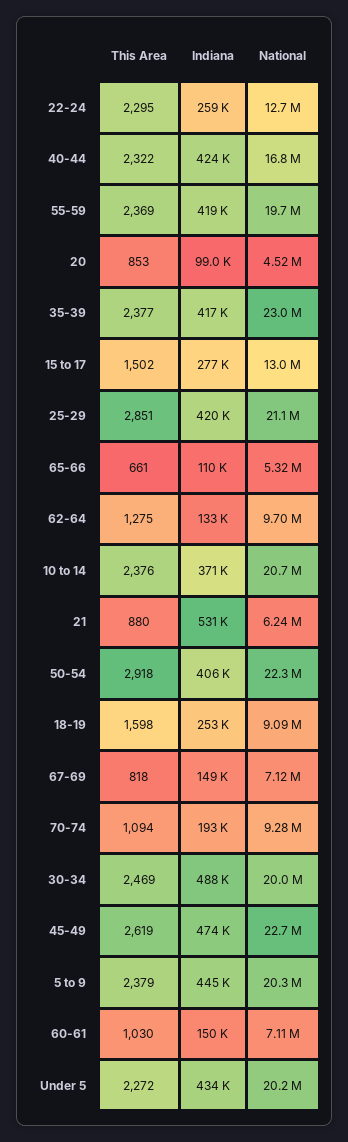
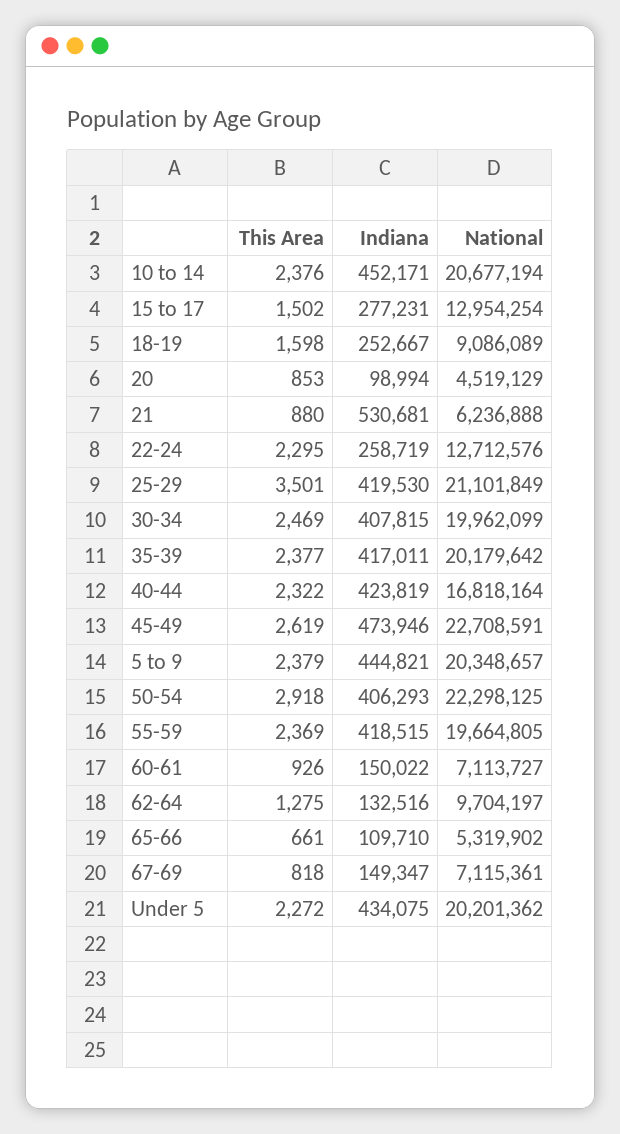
  {
    "This Area": {
      "22-24": 2295,
      "40-44": 2322,
      "55-59": 2369,
      "20": 853,
      "35-39": 2377,
      "15 to 17": 1502,
-     "25-29": 2851,
+     "25-29": 3501,
      "65-66": 661,
      "62-64": 1275,
      "10 to 14": 2376,
      "21": 880,
      "50-54": 2918,
      "18-19": 1598,
      "67-69": 818,
-     "70-74": 1094,
      "30-34": 2469,
      "45-49": 2619,
      "5 to 9": 2379,
-     "60-61": 1030,
+     "60-61": 926,
      "Under 5": 2272
    },
    "Indiana": {
      "22-24": 258719,
      "40-44": 423819,
      "55-59": 418515,
      "20": 98994,
      "35-39": 417011,
      "15 to 17": 277231,
      "25-29": 419530,
      "65-66": 109710,
      "62-64": 132516,
-     "10 to 14": 371000,
+     "10 to 14": 452171,
      "21": 530681,
      "50-54": 406293,
      "18-19": 252667,
      "67-69": 149347,
-     "70-74": 193000,
-     "30-34": 488000,
+     "30-34": 407815,
      "45-49": 473946,
      "5 to 9": 444821,
      "60-61": 150022,
      "Under 5": 434075
    },
    "National": {
      "22-24": 12712576,
      "40-44": 16818164,
      "55-59": 19664805,
      "20": 4519129,
-     "35-39": 23000000,
+     "35-39": 20179642,
      "15 to 17": 12954254,
      "25-29": 21101849,
      "65-66": 5319902,
      "62-64": 9704197,
      "10 to 14": 20677194,
      "21": 6236888,
      "50-54": 22298125,
      "18-19": 9086089,
      "67-69": 7115361,
-     "70-74": 9280000,
      "30-34": 19962099,
      "45-49": 22708591,
      "5 to 9": 20348657,
      "60-61": 7113727,
      "Under 5": 20201362
    }
  }

